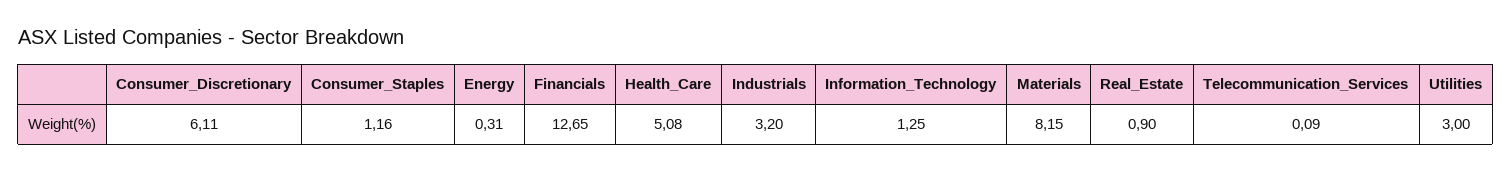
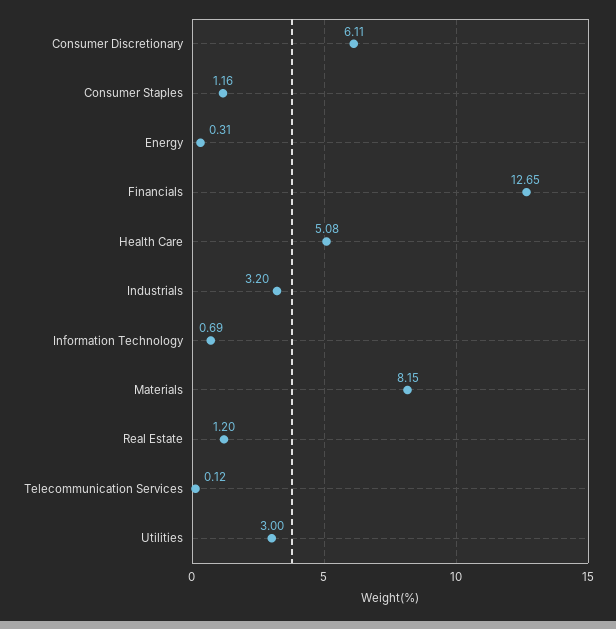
  {
    "Consumer_Discretionary": 6.11,
    "Consumer_Staples": 1.16,
    "Energy": 0.31,
    "Financials": 12.65,
    "Health_Care": 5.08,
    "Industrials": 3.2,
-   "Information_Technology": 1.25,
+   "Information_Technology": 0.69,
    "Materials": 8.15,
-   "Real_Estate": 0.9,
+   "Real_Estate": 1.2,
-   "Telecommunication_Services": 0.09,
+   "Telecommunication_Services": 0.12,
    "Utilities": 3
  }

